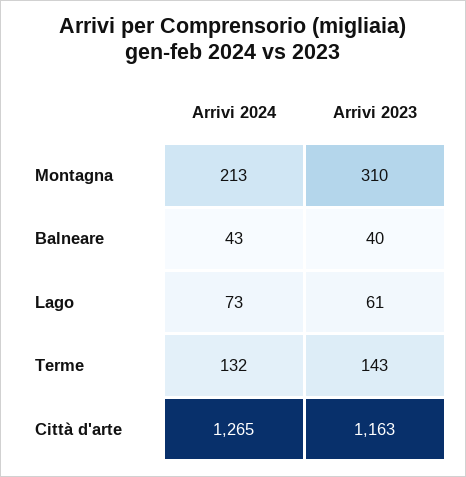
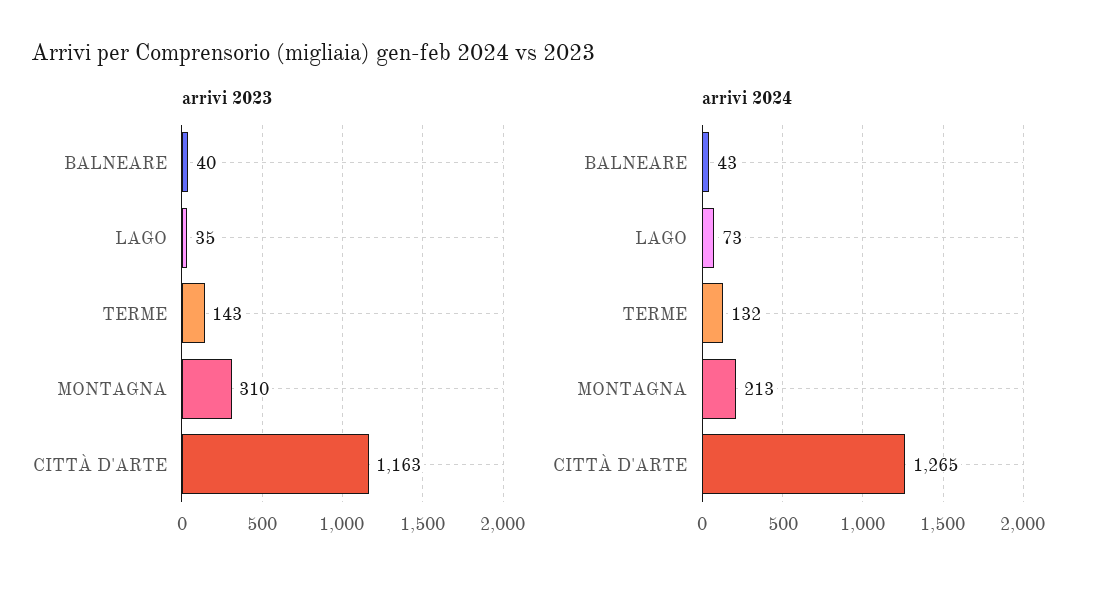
  {
    "Arrivi 2024": {
      "Montagna": 213,
      "Balneare": 43,
      "Lago": 73,
      "Terme": 132,
      "Città d'arte": 1265
    },
    "Arrivi 2023": {
      "Montagna": 310,
      "Balneare": 40,
-     "Lago": 61,
+     "Lago": 35,
      "Terme": 143,
      "Città d'arte": 1163
    }
  }

